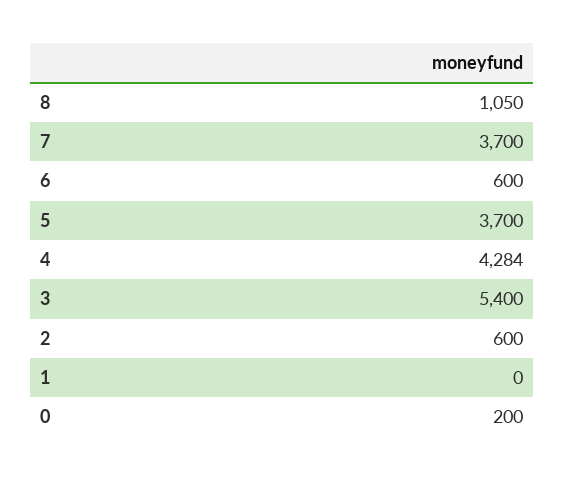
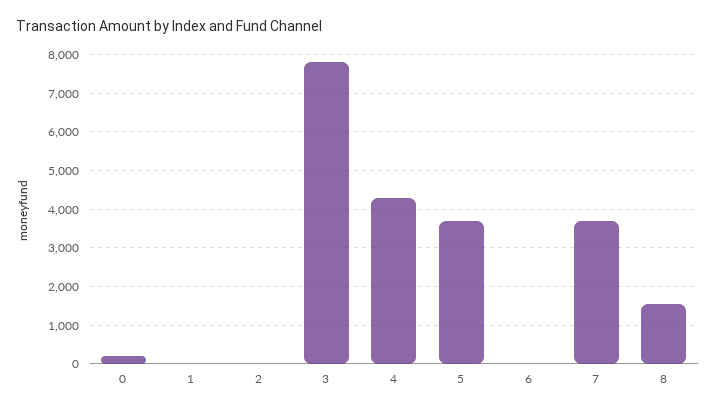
  {
-   "8": 1050,
+   "8": 1600,
    "7": 3700,
-   "6": 600,
+   "6": 0,
    "5": 3700,
    "4": 4284,
-   "3": 5400,
+   "3": 7800,
-   "2": 600,
+   "2": 0,
    "1": 0,
    "0": 200
  }

